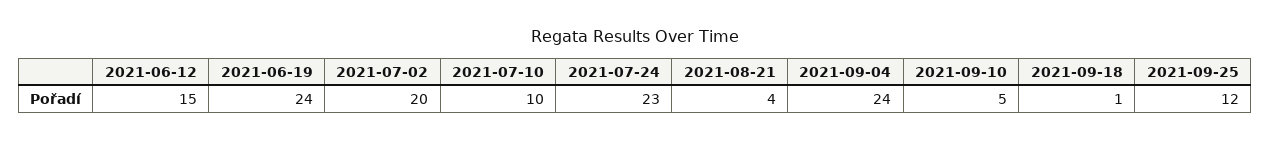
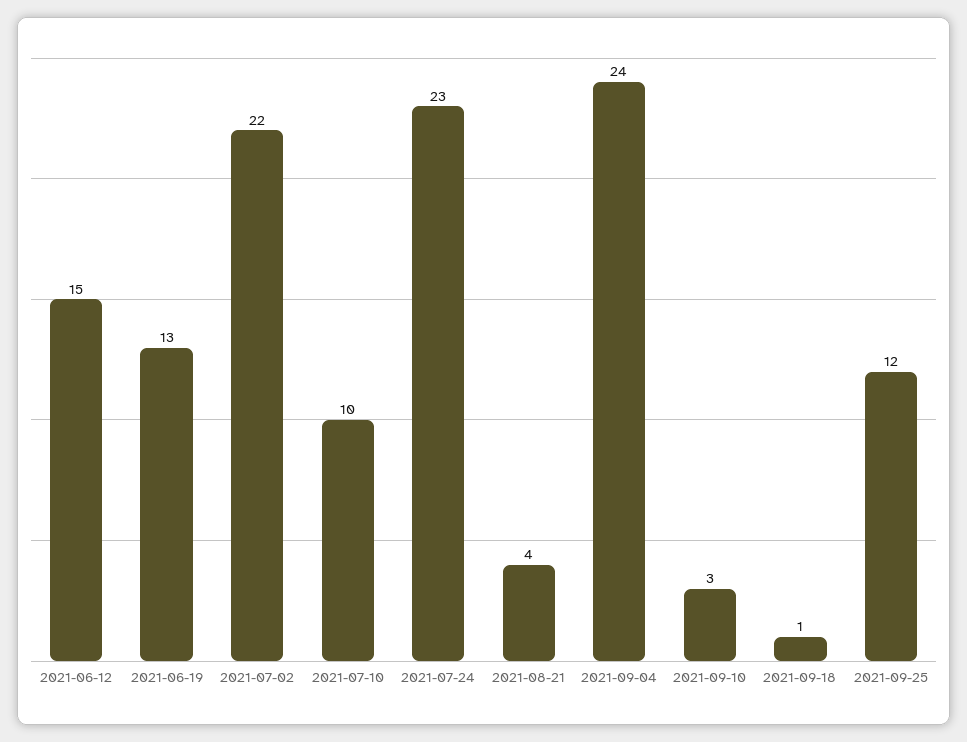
  {
    "2021-06-12": 15,
-   "2021-06-19": 24,
+   "2021-06-19": 13,
-   "2021-07-02": 20,
+   "2021-07-02": 22,
    "2021-07-10": 10,
    "2021-07-24": 23,
    "2021-08-21": 4,
    "2021-09-04": 24,
-   "2021-09-10": 5,
+   "2021-09-10": 3,
    "2021-09-18": 1,
    "2021-09-25": 12
  }

